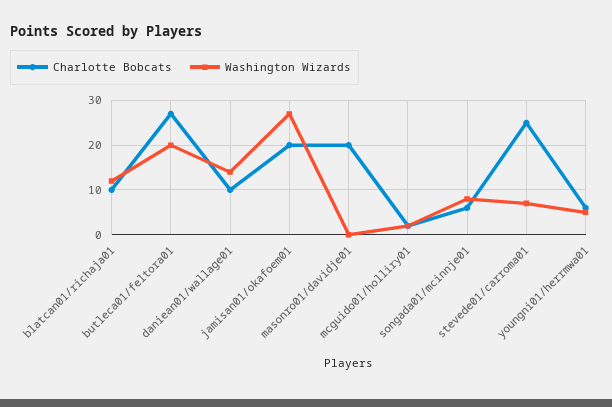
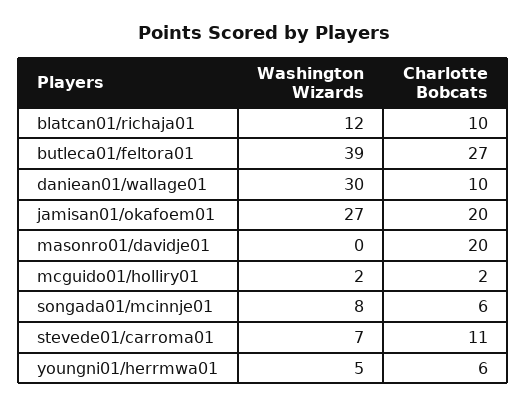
  {
    "Charlotte Bobcats": {
      "blatcan01/richaja01": 10,
      "butleca01/feltora01": 27,
      "daniean01/wallage01": 10,
      "jamisan01/okafoem01": 20,
      "masonro01/davidje01": 20,
      "mcguido01/holliry01": 2,
      "songada01/mcinnje01": 6,
-     "stevede01/carroma01": 25,
+     "stevede01/carroma01": 11,
      "youngni01/herrmwa01": 6
    },
    "Washington Wizards": {
      "blatcan01/richaja01": 12,
-     "butleca01/feltora01": 20,
+     "butleca01/feltora01": 39,
-     "daniean01/wallage01": 15,
+     "daniean01/wallage01": 30,
      "jamisan01/okafoem01": 27,
      "masonro01/davidje01": 0,
      "mcguido01/holliry01": 2,
      "songada01/mcinnje01": 8,
      "stevede01/carroma01": 7,
      "youngni01/herrmwa01": 5
    }
  }

